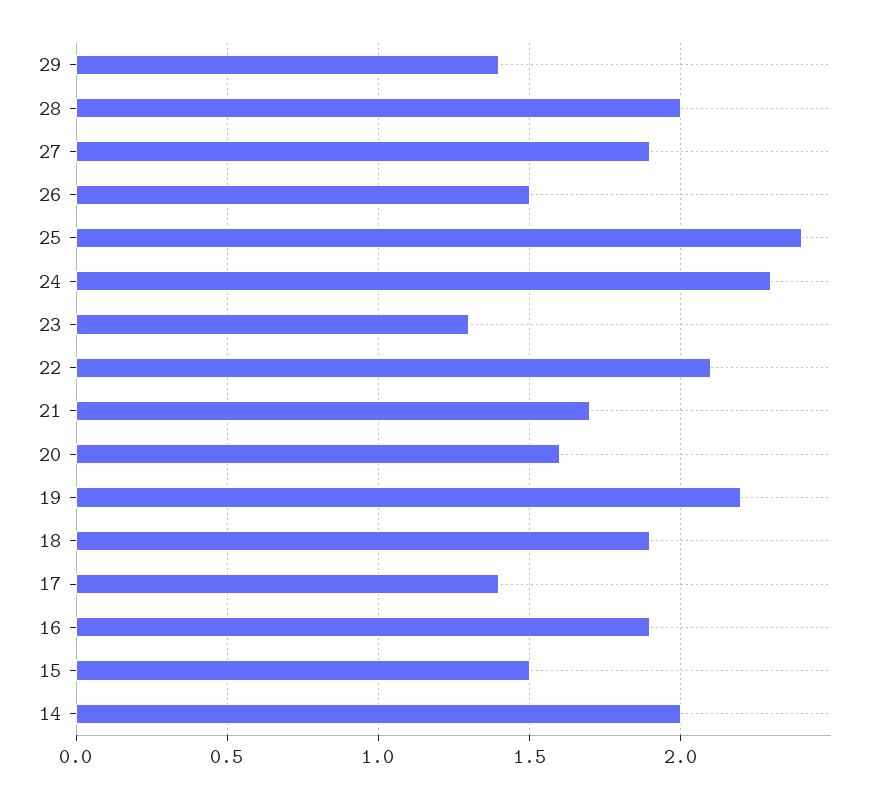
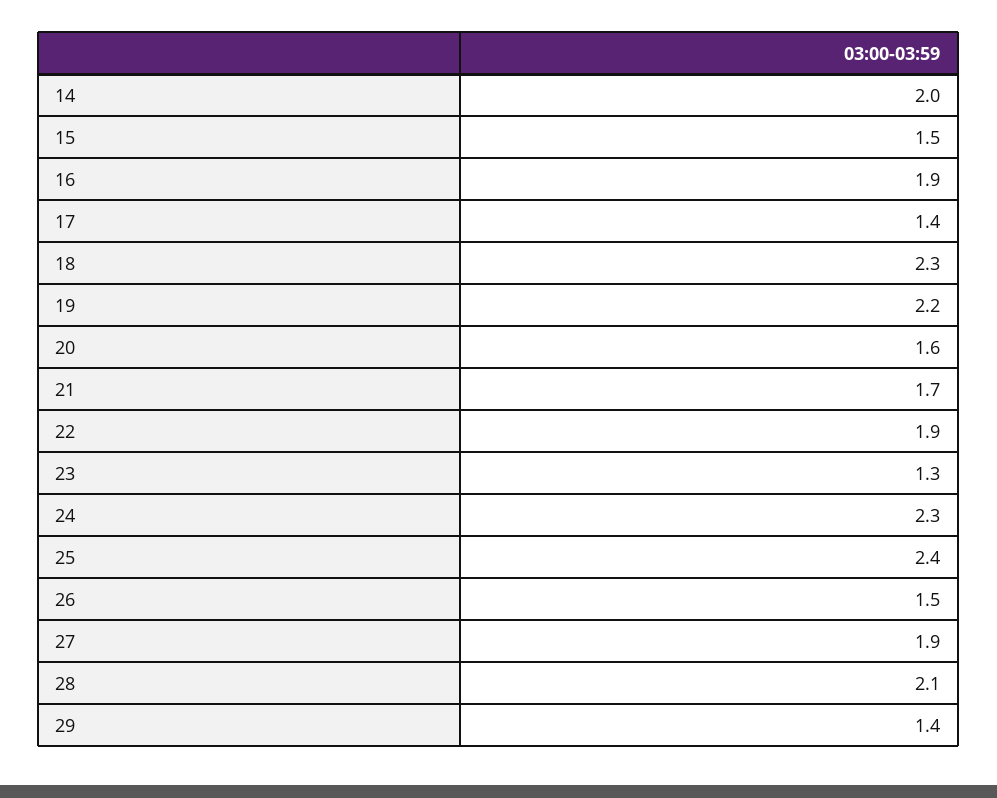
  {
    "29": 1.4,
-   "28": 2,
+   "28": 2.1,
    "27": 1.9,
    "26": 1.5,
    "25": 2.4,
    "24": 2.3,
    "23": 1.3,
-   "22": 2.1,
+   "22": 1.9,
    "21": 1.7,
    "20": 1.6,
    "19": 2.2,
-   "18": 1.9,
+   "18": 2.3,
    "17": 1.4,
    "16": 1.9,
    "15": 1.5,
    "14": 2
  }

